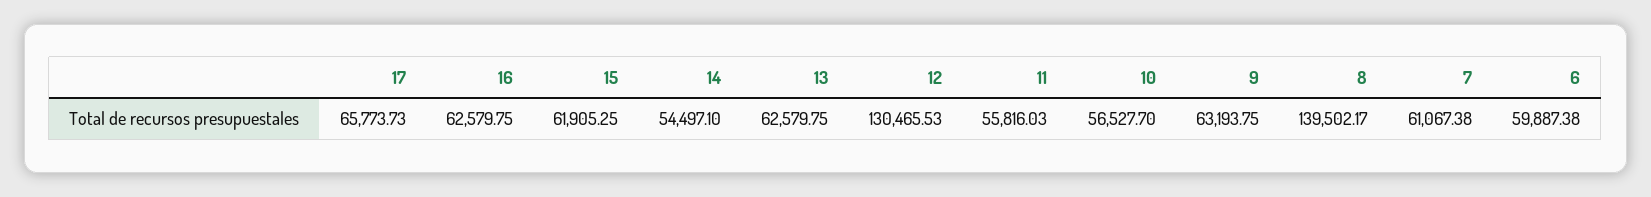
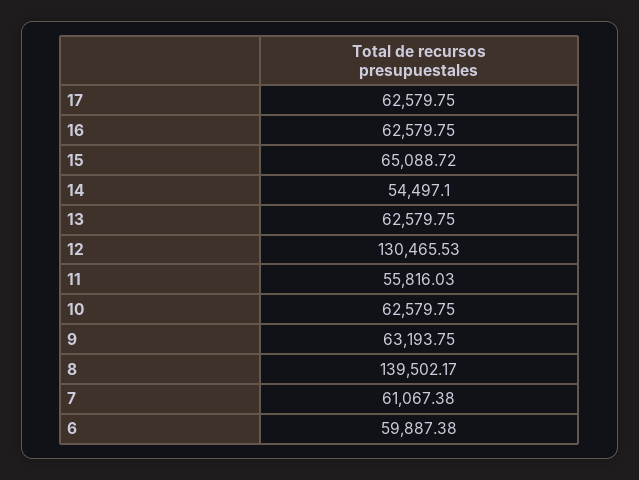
  {
-   "17": 65773.73,
+   "17": 62579.75,
    "16": 62579.75,
-   "15": 61905.25,
+   "15": 65088.72,
    "14": 54497.1,
    "13": 62579.75,
    "12": 130465.53,
    "11": 55816.03,
-   "10": 56527.7,
+   "10": 62579.75,
    "9": 63193.75,
    "8": 139502.17,
    "7": 61067.38,
    "6": 59887.38
  }

